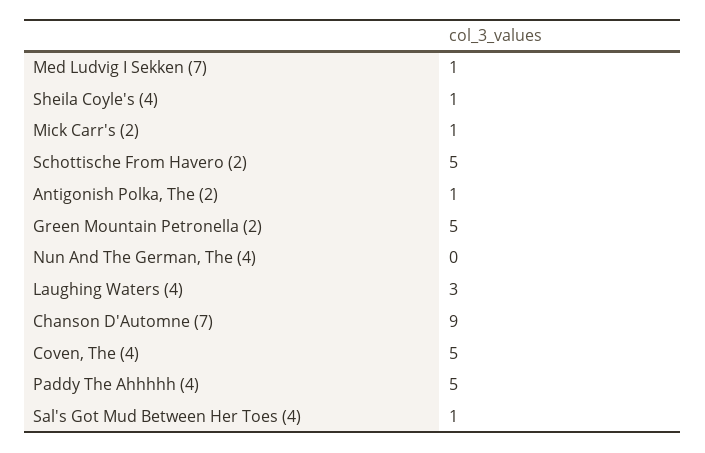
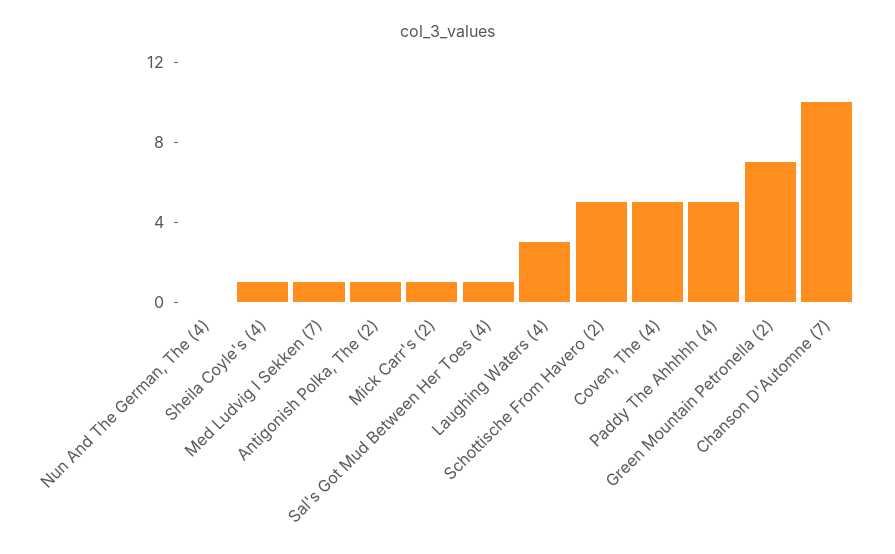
  {
    "Med Ludvig I Sekken (7)": 1,
    "Sheila Coyle's (4)": 1,
    "Mick Carr's (2)": 1,
    "Schottische From Havero (2)": 5,
    "Antigonish Polka, The (2)": 1,
-   "Green Mountain Petronella (2)": 5,
+   "Green Mountain Petronella (2)": 7,
    "Nun And The German, The (4)": 0,
    "Laughing Waters (4)": 3,
-   "Chanson D'Automne (7)": 9,
+   "Chanson D'Automne (7)": 10,
    "Coven, The (4)": 5,
    "Paddy The Ahhhhh (4)": 5,
    "Sal's Got Mud Between Her Toes (4)": 1
  }

